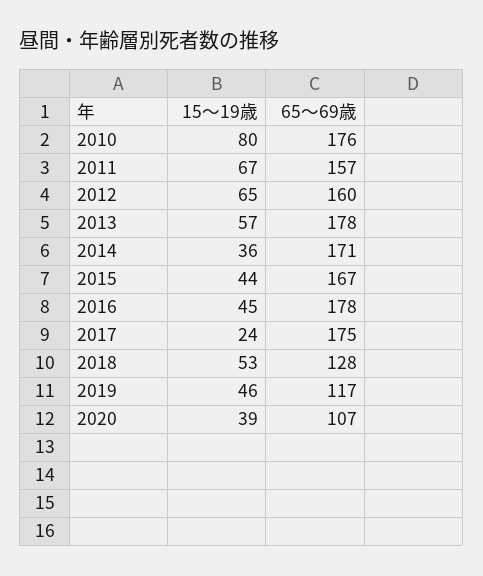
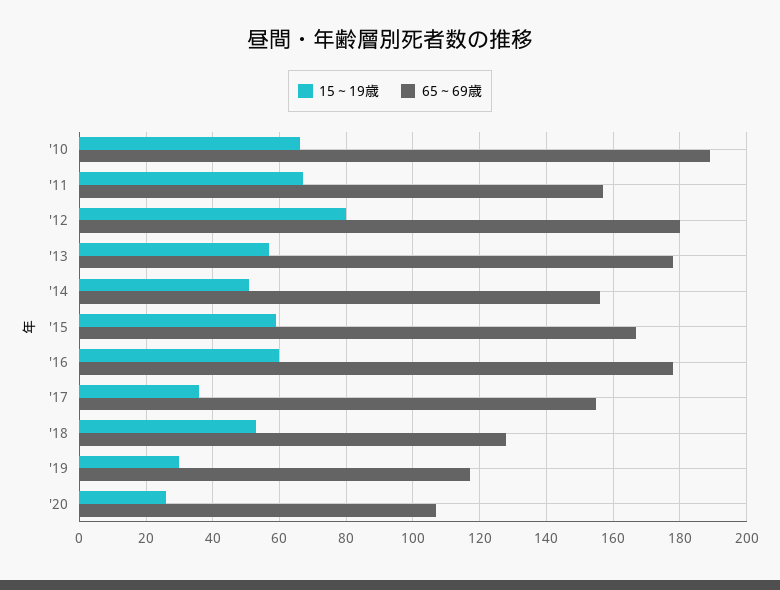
  {
    "15～19歳": {
-     "2010": 80,
+     "2010": 65,
      "2011": 67,
-     "2012": 65,
+     "2012": 80,
      "2013": 57,
-     "2014": 36,
+     "2014": 50,
-     "2015": 44,
+     "2015": 60,
-     "2016": 45,
+     "2016": 60,
-     "2017": 24,
+     "2017": 35,
      "2018": 53,
-     "2019": 46,
+     "2019": 30,
-     "2020": 39
+     "2020": 25
    },
    "65～69歳": {
-     "2010": 176,
+     "2010": 190,
      "2011": 157,
-     "2012": 160,
+     "2012": 180,
      "2013": 178,
-     "2014": 171,
+     "2014": 155,
      "2015": 167,
      "2016": 178,
-     "2017": 175,
+     "2017": 155,
      "2018": 128,
      "2019": 117,
      "2020": 107
    }
  }

